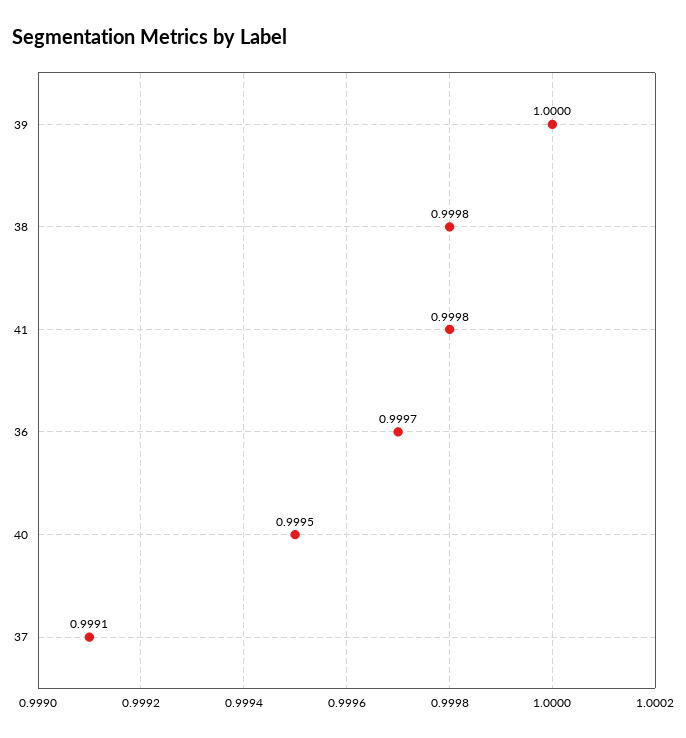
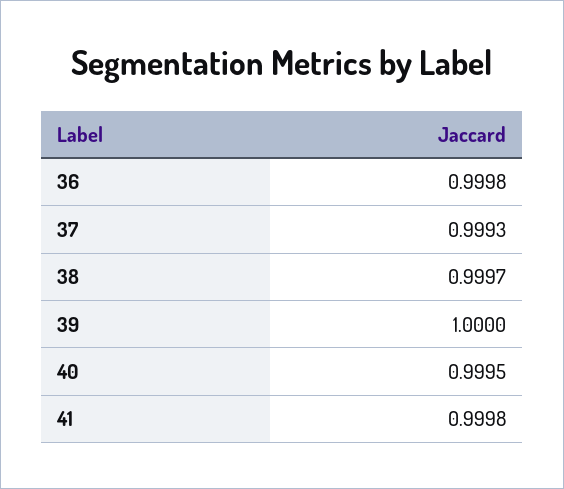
  {
    "39": 1,
-   "38": 0.9998,
+   "38": 0.9997,
    "41": 0.9998,
-   "36": 0.9997,
+   "36": 0.9998,
    "40": 0.9995,
-   "37": 0.9991
+   "37": 0.9993
  }

